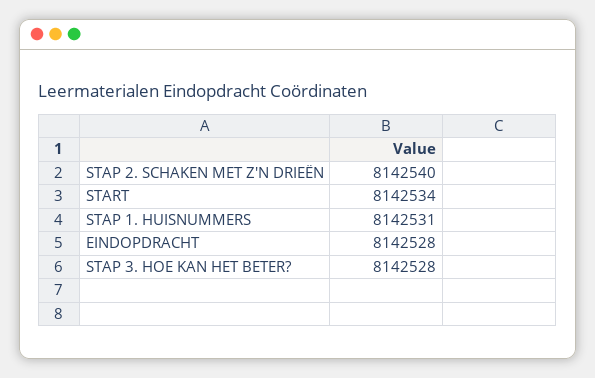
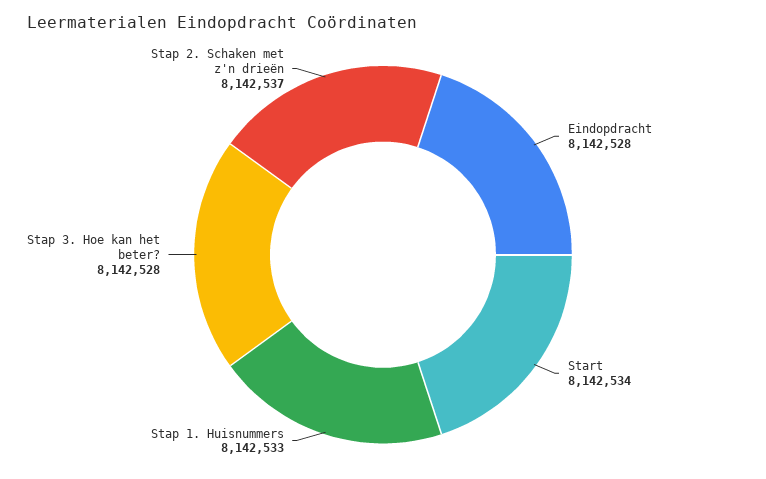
  {
-   "STAP 2. SCHAKEN MET Z'N DRIEËN": 8142540,
+   "STAP 2. SCHAKEN MET Z'N DRIEËN": 8142537,
    "START": 8142534,
-   "STAP 1. HUISNUMMERS": 8142531,
+   "STAP 1. HUISNUMMERS": 8142533,
    "EINDOPDRACHT": 8142528,
    "STAP 3. HOE KAN HET BETER?": 8142528
  }

